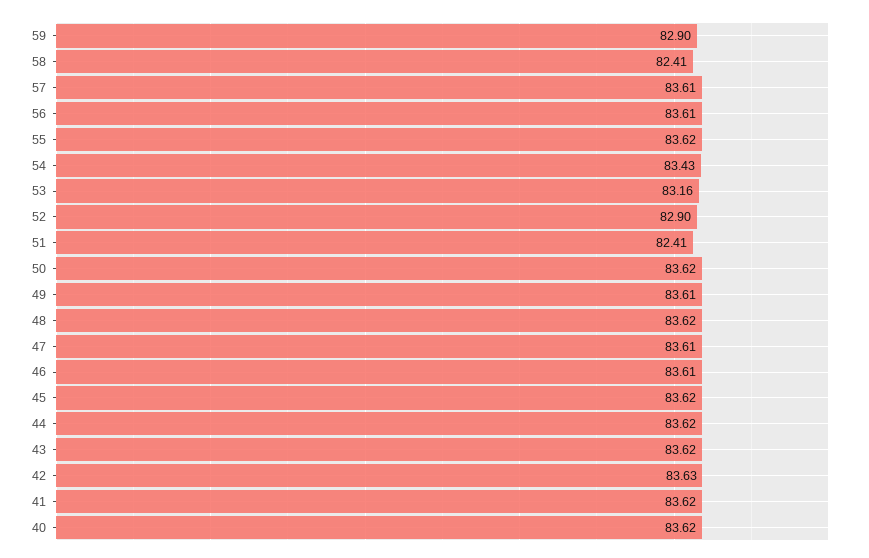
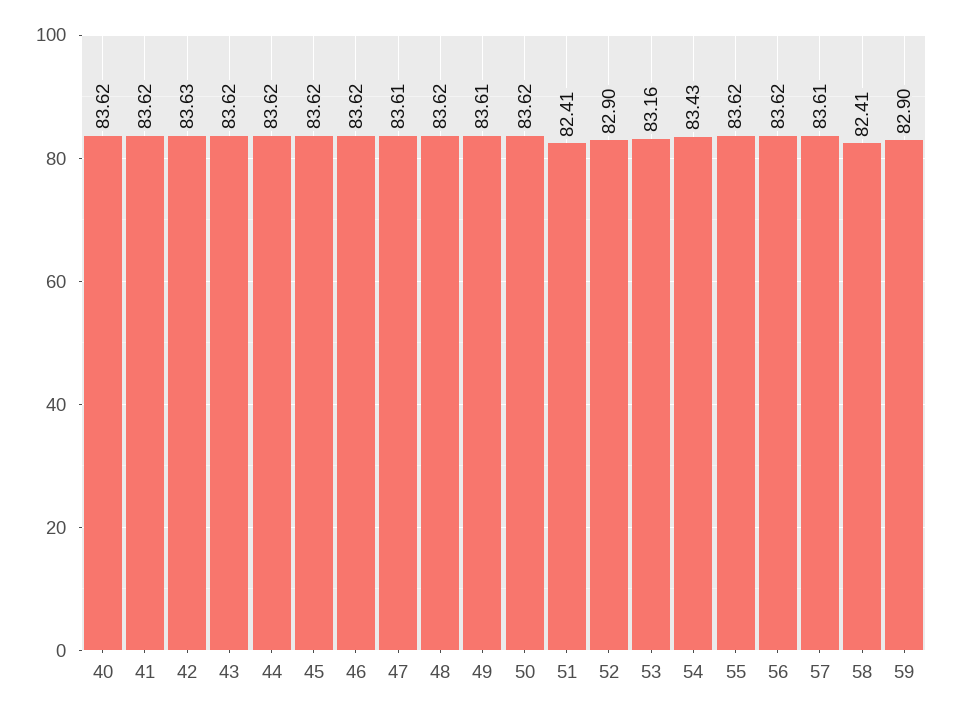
  {
    "59": 82.9,
    "58": 82.41,
    "57": 83.61,
-   "56": 83.61,
+   "56": 83.62,
    "55": 83.62,
    "54": 83.43,
    "53": 83.16,
    "52": 82.9,
    "51": 82.41,
    "50": 83.62,
    "49": 83.61,
    "48": 83.62,
    "47": 83.61,
-   "46": 83.61,
+   "46": 83.62,
    "45": 83.62,
    "44": 83.62,
    "43": 83.62,
    "42": 83.63,
    "41": 83.62,
    "40": 83.62
  }

